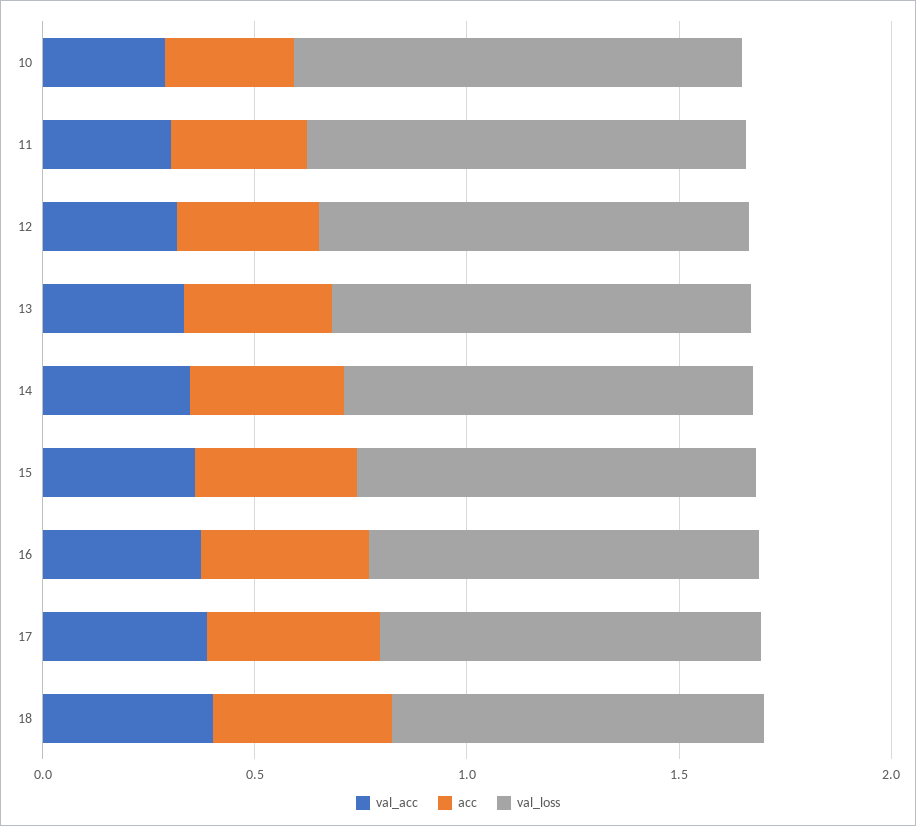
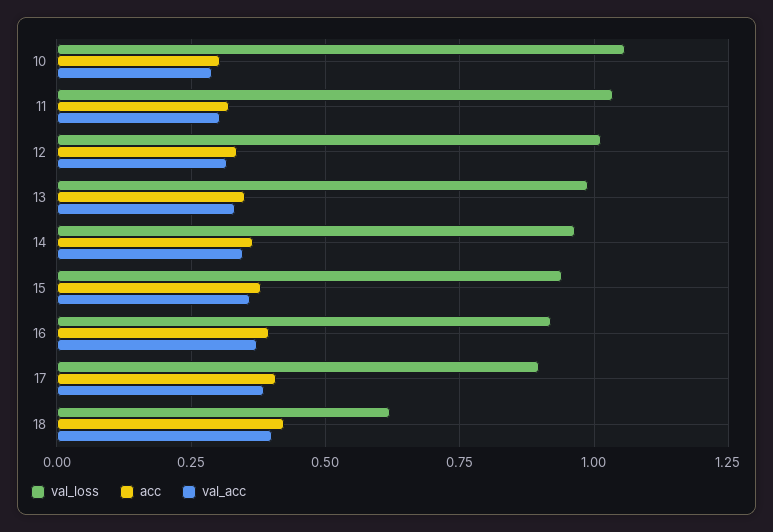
  {
    "val_acc": {
      "10": 0.3,
      "11": 0.3,
      "12": 0.325,
      "13": 0.325,
      "14": 0.35,
      "15": 0.35,
      "16": 0.375,
      "17": 0.375,
      "18": 0.4
    },
    "acc": {
      "10": 0.3,
      "11": 0.325,
      "12": 0.325,
      "13": 0.35,
      "14": 0.375,
      "15": 0.375,
      "16": 0.4,
      "17": 0.4,
      "18": 0.425
    },
    "val_loss": {
      "10": 1.05,
      "11": 1.025,
      "12": 1.025,
      "13": 1,
      "14": 0.975,
      "15": 0.95,
      "16": 0.925,
      "17": 0.9,
-     "18": 0.9
+     "18": 0.625
    }
  }

